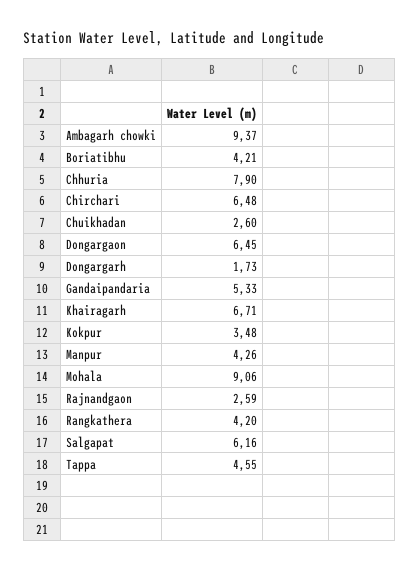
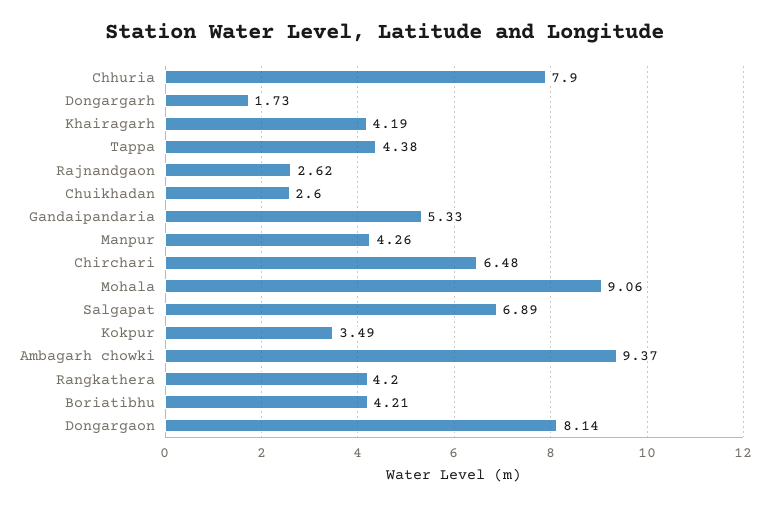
  {
    "Ambagarh chowki": 9.37,
    "Boriatibhu": 4.21,
    "Chhuria": 7.9,
    "Chirchari": 6.48,
    "Chuikhadan": 2.6,
-   "Dongargaon": 6.45,
+   "Dongargaon": 8.14,
    "Dongargarh": 1.73,
    "Gandaipandaria": 5.33,
-   "Khairagarh": 6.71,
+   "Khairagarh": 4.19,
-   "Kokpur": 3.48,
+   "Kokpur": 3.49,
    "Manpur": 4.26,
    "Mohala": 9.06,
-   "Rajnandgaon": 2.59,
+   "Rajnandgaon": 2.62,
    "Rangkathera": 4.2,
-   "Salgapat": 6.16,
+   "Salgapat": 6.89,
-   "Tappa": 4.55
+   "Tappa": 4.38
  }

